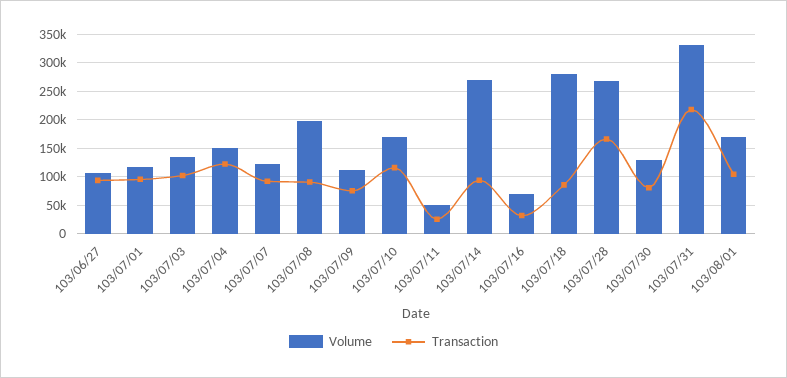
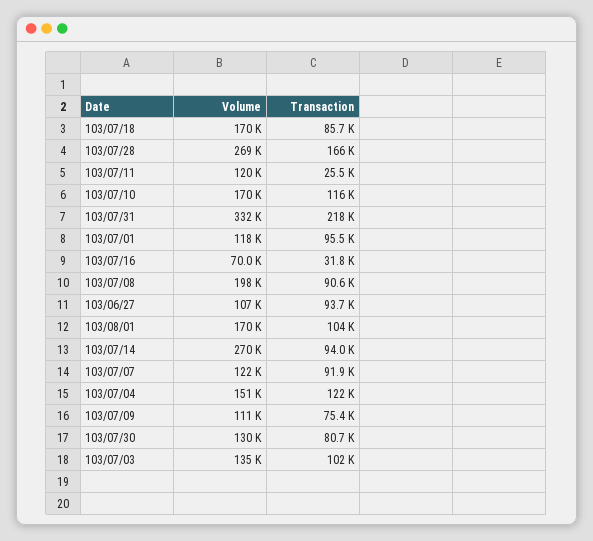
  {
    "Volume": {
      "103/06/27": 107000,
      "103/07/01": 118000,
      "103/07/03": 135000,
      "103/07/04": 151000,
      "103/07/07": 122000,
      "103/07/08": 198000,
      "103/07/09": 111000,
      "103/07/10": 170000,
-     "103/07/11": 50000,
+     "103/07/11": 120000,
      "103/07/14": 270000,
      "103/07/16": 70000,
-     "103/07/18": 275000,
+     "103/07/18": 170000,
      "103/07/28": 269000,
      "103/07/30": 130000,
      "103/07/31": 332000,
      "103/08/01": 170000
    },
    "Transaction": {
      "103/06/27": 93700,
      "103/07/01": 95500,
      "103/07/03": 102000,
      "103/07/04": 122000,
      "103/07/07": 91900,
      "103/07/08": 90600,
      "103/07/09": 75400,
      "103/07/10": 116000,
      "103/07/11": 25500,
      "103/07/14": 94000,
      "103/07/16": 31800,
      "103/07/18": 85700,
      "103/07/28": 166000,
      "103/07/30": 80700,
      "103/07/31": 218000,
      "103/08/01": 104000
    }
  }

